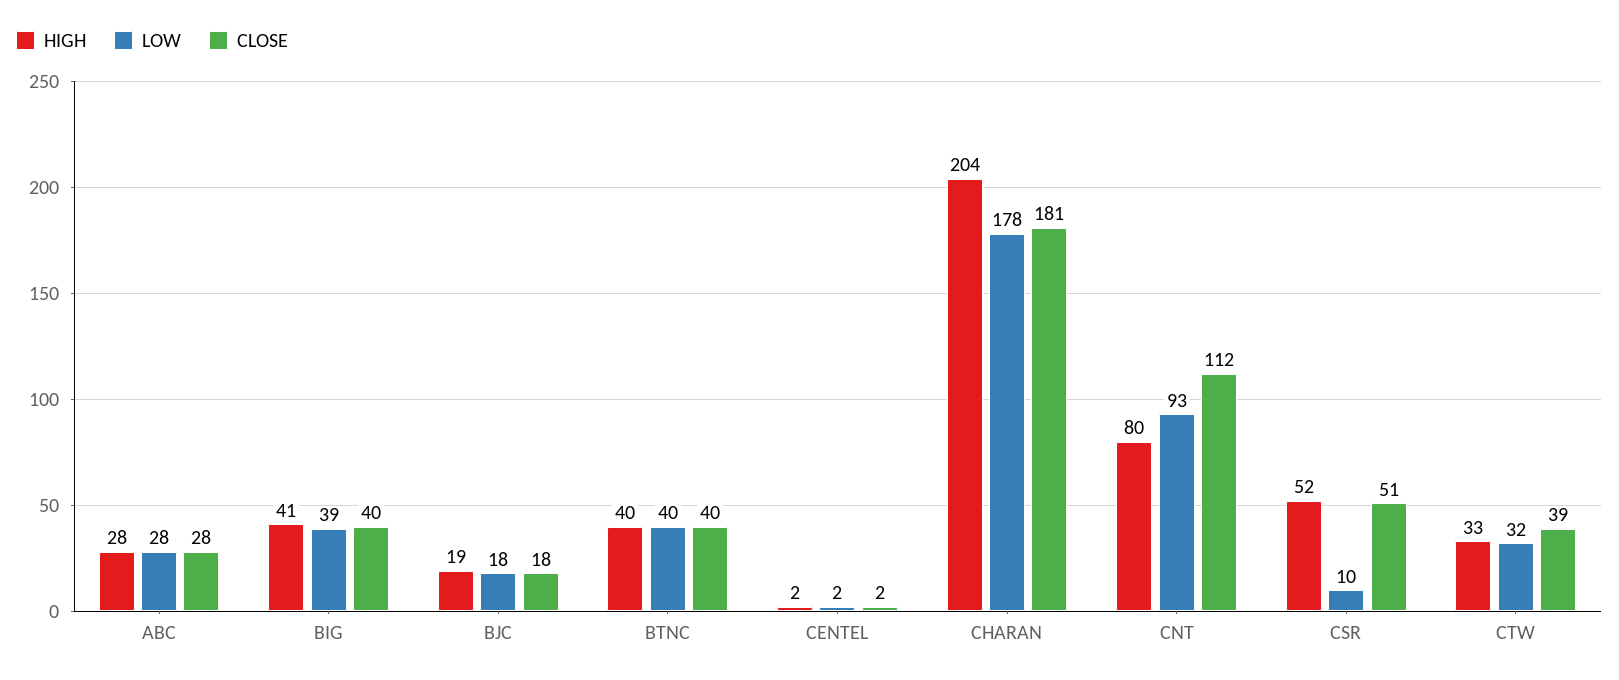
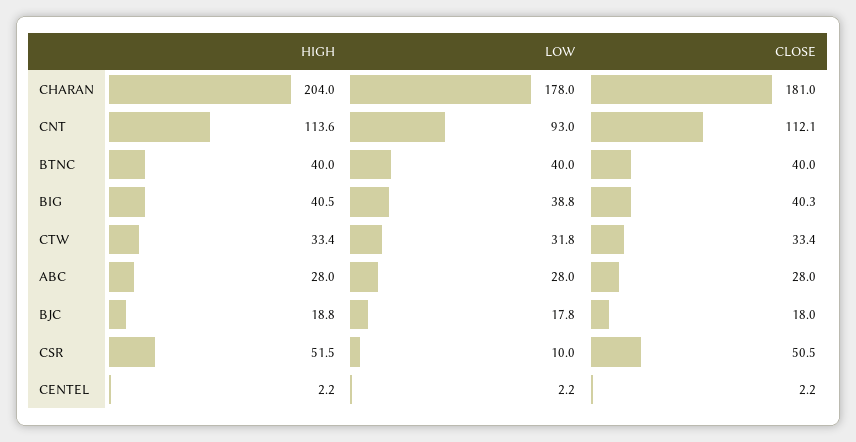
  {
    "HIGH": {
      "ABC": 28,
      "BIG": 40.5,
      "BJC": 18.8,
      "BTNC": 40,
      "CENTEL": 2.2,
      "CHARAN": 204,
-     "CNT": 80,
+     "CNT": 113.6,
      "CSR": 51.5,
      "CTW": 33.4
    },
    "LOW": {
      "ABC": 28,
      "BIG": 38.8,
      "BJC": 17.8,
      "BTNC": 40,
      "CENTEL": 2.2,
      "CHARAN": 178,
      "CNT": 93,
      "CSR": 10,
      "CTW": 31.8
    },
    "CLOSE": {
      "ABC": 28,
      "BIG": 40.3,
      "BJC": 18,
      "BTNC": 40,
      "CENTEL": 2.2,
      "CHARAN": 181,
      "CNT": 112.1,
      "CSR": 50.5,
-     "CTW": 39
+     "CTW": 33.4
    }
  }

